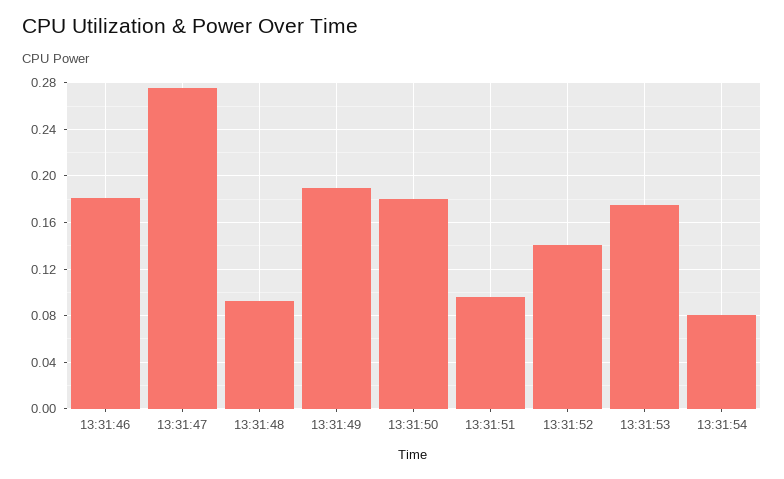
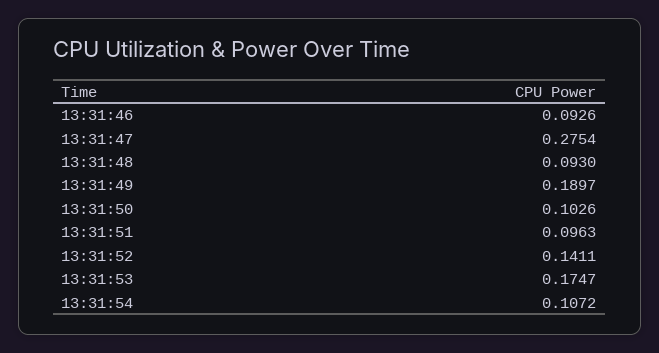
  {
-   "13:31:46": 0.18,
+   "13:31:46": 0.0926,
    "13:31:47": 0.2754,
    "13:31:48": 0.093,
    "13:31:49": 0.1897,
-   "13:31:50": 0.18,
+   "13:31:50": 0.1026,
    "13:31:51": 0.0963,
    "13:31:52": 0.1411,
    "13:31:53": 0.1747,
-   "13:31:54": 0.08
+   "13:31:54": 0.1072
  }

